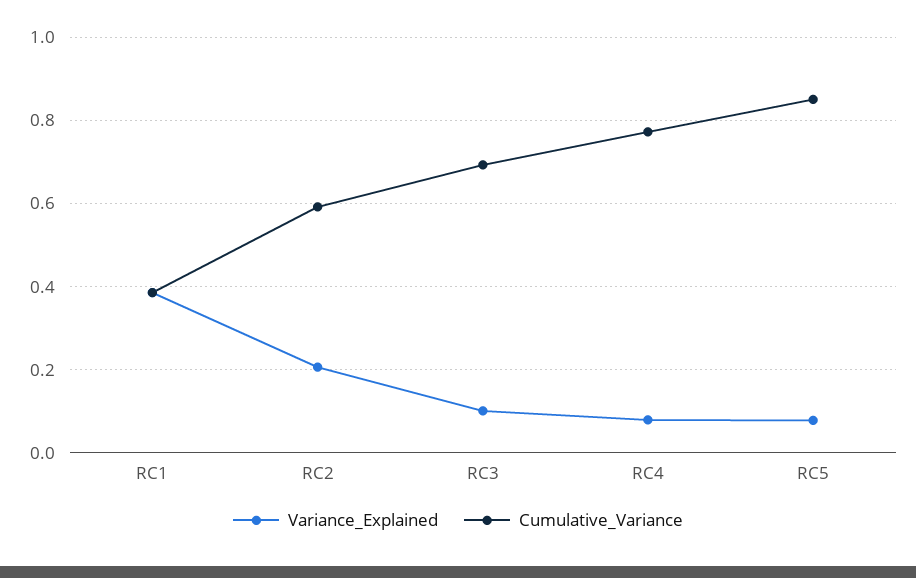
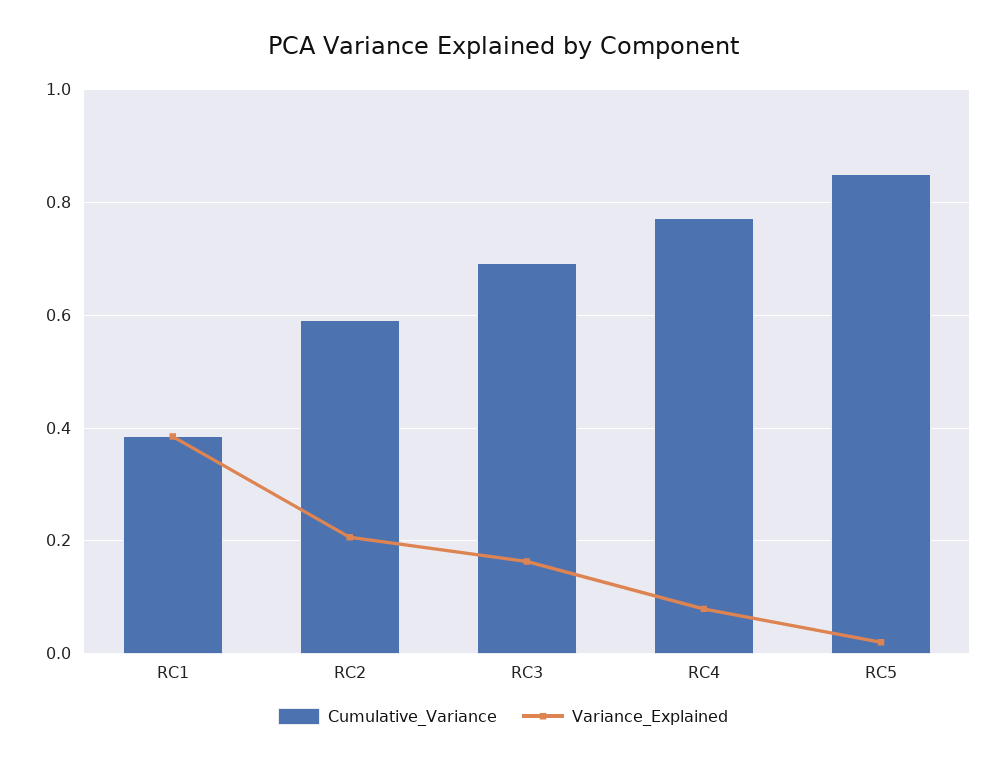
  {
    "Variance_Explained": {
      "RC1": 0.38,
      "RC2": 0.2,
-     "RC3": 0.1,
+     "RC3": 0.16,
      "RC4": 0.08,
-     "RC5": 0.08
+     "RC5": 0.02
    },
    "Cumulative_Variance": {
      "RC1": 0.38,
      "RC2": 0.6,
      "RC3": 0.7,
      "RC4": 0.78,
      "RC5": 0.86
    }
  }

